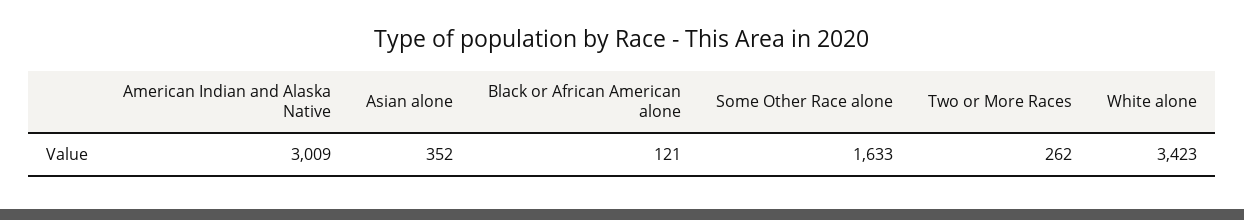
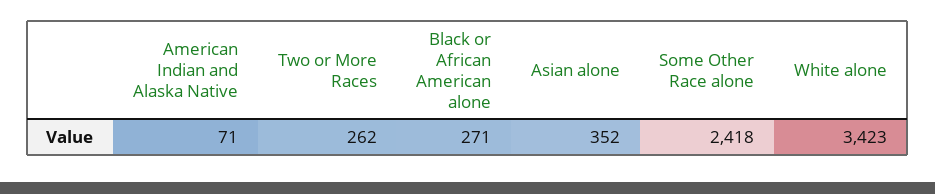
  {
-   "American Indian and Alaska Native": 3009,
+   "American Indian and Alaska Native": 71,
    "Asian alone": 352,
-   "Black or African American alone": 121,
+   "Black or African American alone": 271,
-   "Some Other Race alone": 1633,
+   "Some Other Race alone": 2418,
    "Two or More Races": 262,
    "White alone": 3423
  }

